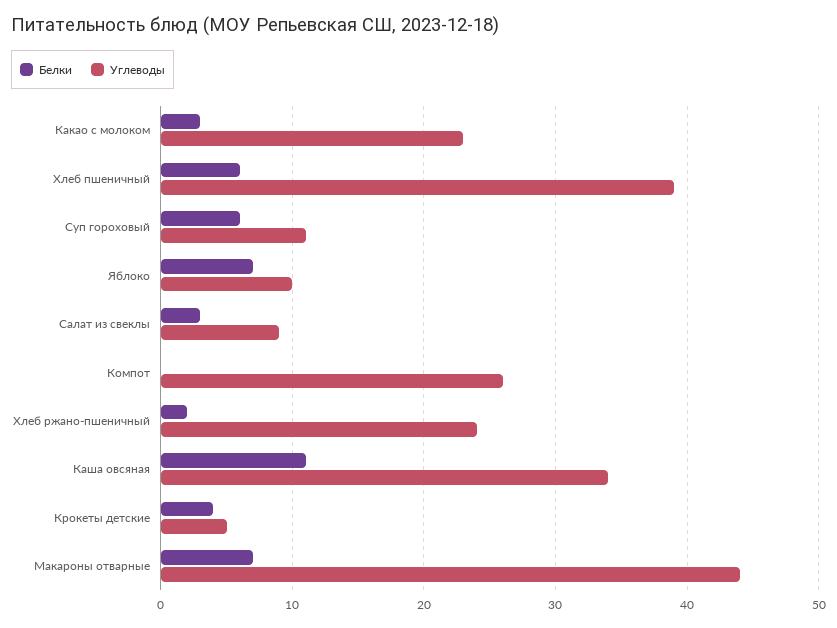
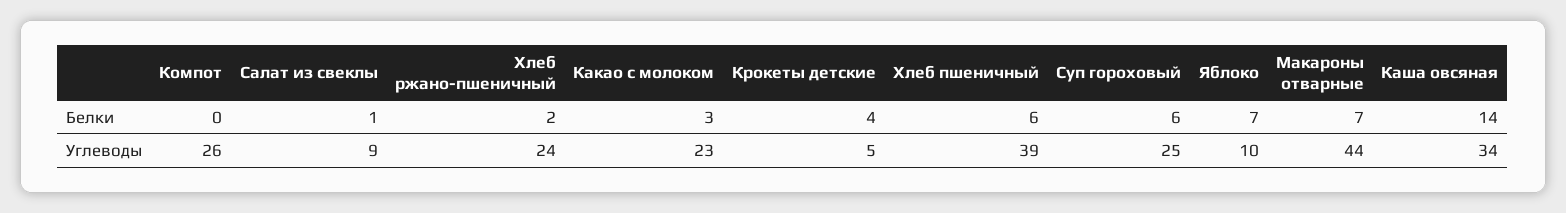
  {
    "Белки": {
      "Какао с молоком": 3,
      "Хлеб пшеничный": 6,
      "Суп гороховый": 6,
      "Яблоко": 7,
-     "Салат из свеклы": 3,
+     "Салат из свеклы": 1,
      "Компот": 0,
      "Хлеб ржано-пшеничный": 2,
-     "Каша овсяная": 11,
+     "Каша овсяная": 14,
      "Крокеты детские": 4,
      "Макароны отварные": 7
    },
    "Углеводы": {
      "Какао с молоком": 23,
      "Хлеб пшеничный": 39,
-     "Суп гороховый": 11,
+     "Суп гороховый": 25,
      "Яблоко": 10,
      "Салат из свеклы": 9,
      "Компот": 26,
      "Хлеб ржано-пшеничный": 24,
      "Каша овсяная": 34,
      "Крокеты детские": 5,
      "Макароны отварные": 44
    }
  }

